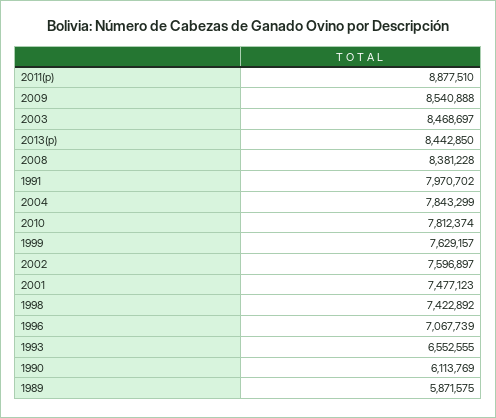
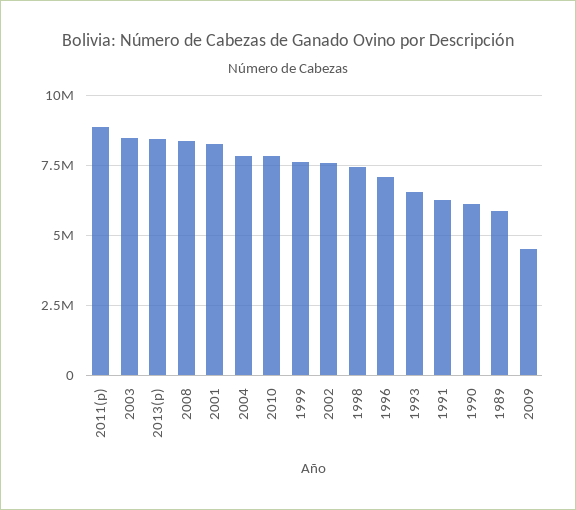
  {
    "2011(p)": 8877510,
-   "2009": 8540888,
+   "2009": 4500000,
    "2003": 8468697,
    "2013(p)": 8442850,
    "2008": 8381228,
-   "1991": 7970702,
+   "1991": 6250000,
    "2004": 7843299,
    "2010": 7812374,
    "1999": 7629157,
    "2002": 7596897,
-   "2001": 7477123,
+   "2001": 8250000,
    "1998": 7422892,
    "1996": 7067739,
    "1993": 6552555,
    "1990": 6113769,
    "1989": 5871575
  }

